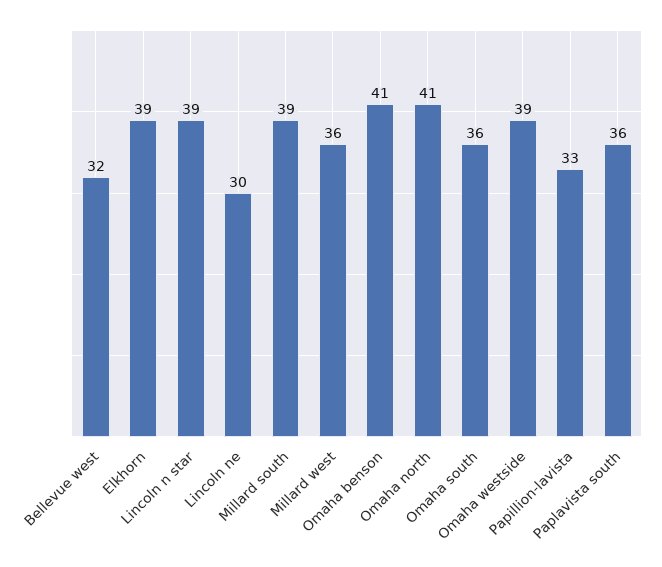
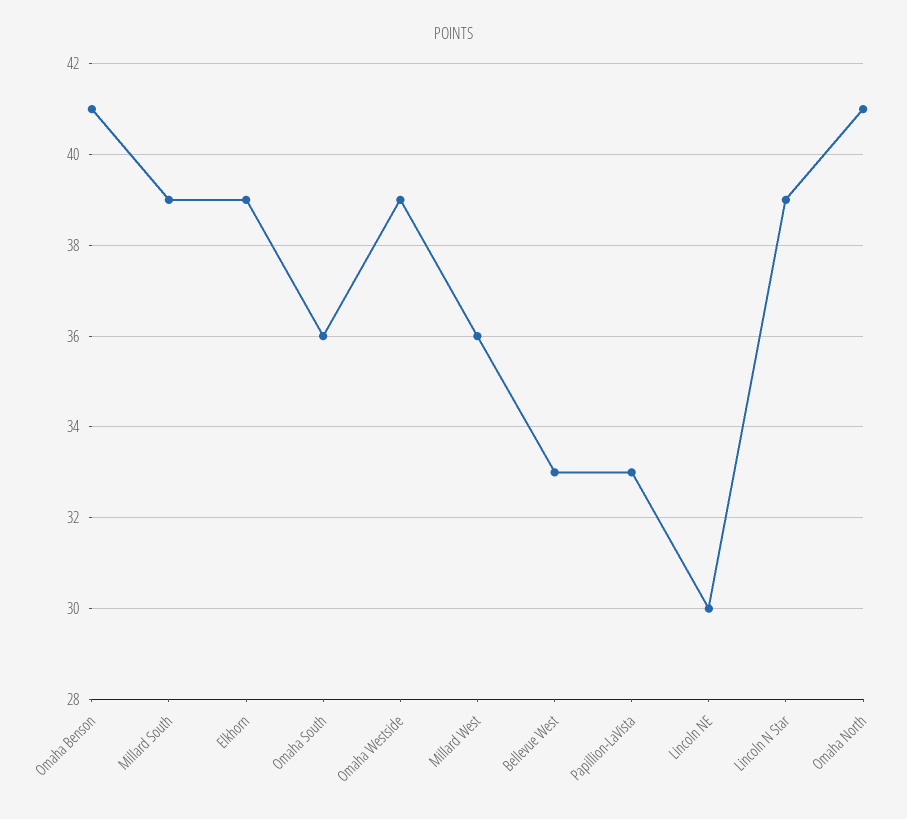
  {
-   "Bellevue west": 32,
+   "Bellevue west": 33,
    "Elkhorn": 39,
    "Lincoln n star": 39,
    "Lincoln ne": 30,
    "Millard south": 39,
    "Millard west": 36,
    "Omaha benson": 41,
    "Omaha north": 41,
    "Omaha south": 36,
    "Omaha westside": 39,
-   "Papillion-lavista": 33,
+   "Papillion-lavista": 33
-   "Paplavista south": 36
  }

